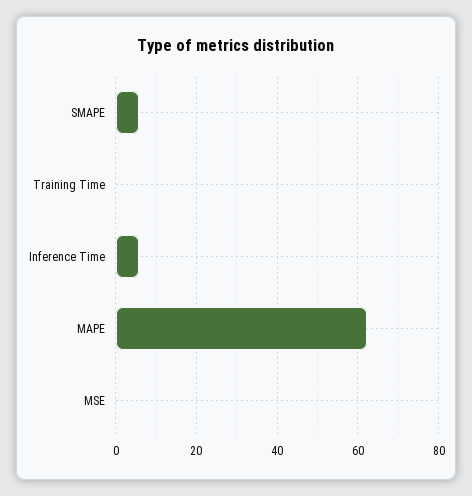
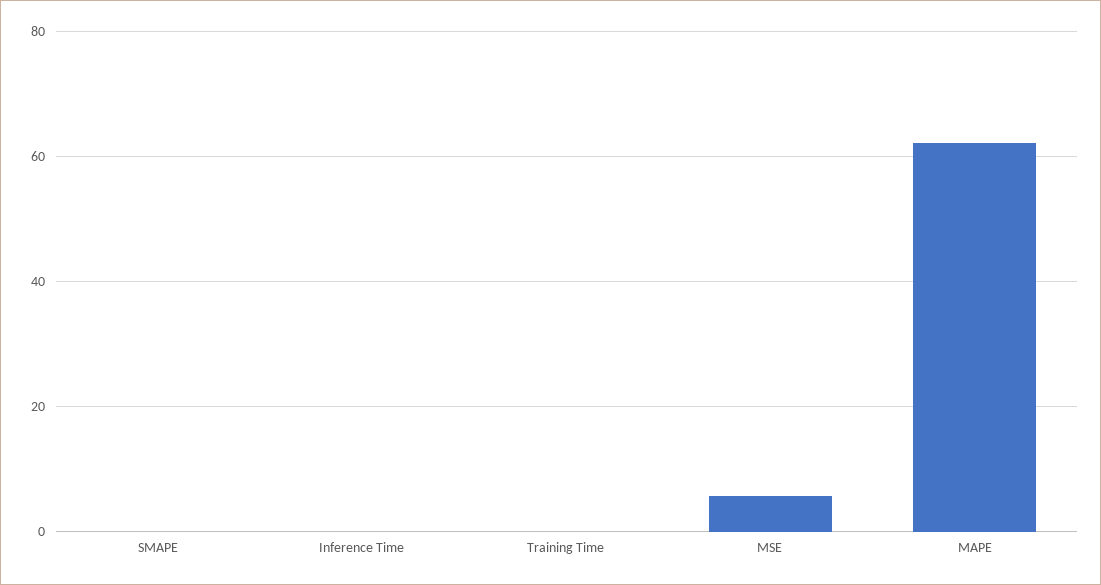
  {
-   "SMAPE": 6,
+   "SMAPE": 0,
    "Training Time": 0,
-   "Inference Time": 6,
+   "Inference Time": 0,
    "MAPE": 62,
-   "MSE": 0
+   "MSE": 6
  }

